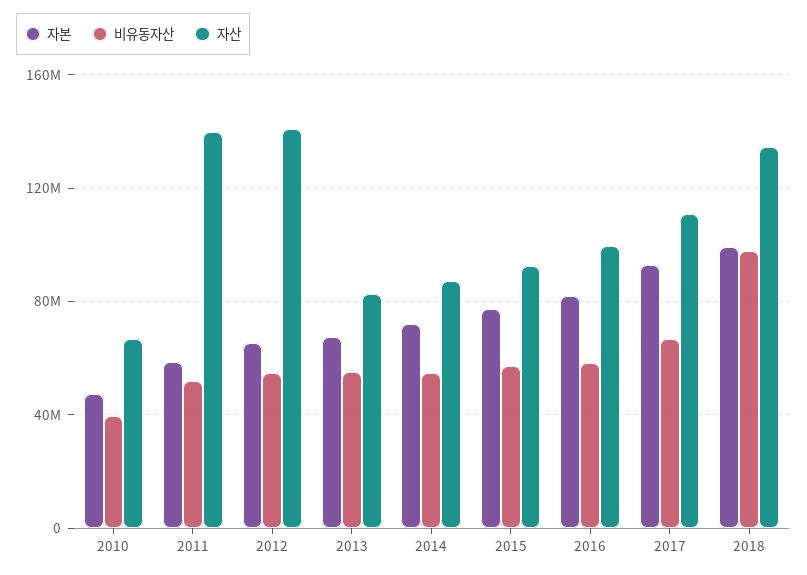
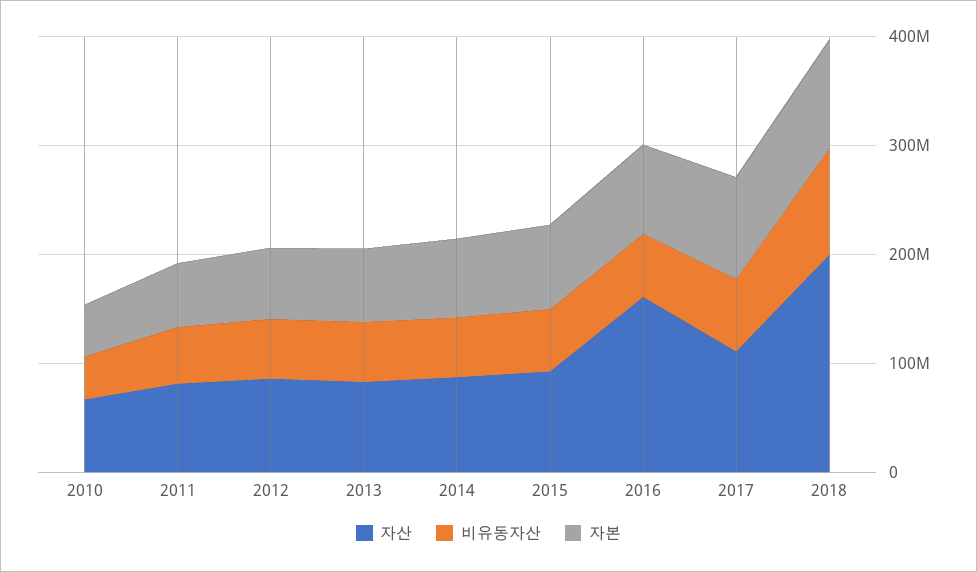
  {
    "자본": {
      "2010": 45000000,
      "2011": 60000000,
      "2012": 65000000,
      "2013": 65000000,
      "2014": 70000000,
      "2015": 75000000,
      "2016": 80000000,
      "2017": 95000000,
      "2018": 100000000
    },
    "비유동자산": {
      "2010": 40000000,
      "2011": 50000000,
      "2012": 55000000,
      "2013": 55000000,
      "2014": 55000000,
      "2015": 55000000,
      "2016": 60000000,
      "2017": 65000000,
      "2018": 100000000
    },
    "자산": {
      "2010": 65000000,
-     "2011": 140000000,
+     "2011": 80000000,
-     "2012": 140000000,
+     "2012": 80000000,
      "2013": 85000000,
      "2014": 85000000,
      "2015": 90000000,
-     "2016": 100000000,
+     "2016": 160000000,
      "2017": 110000000,
-     "2018": 135000000
+     "2018": 200000000
    }
  }

